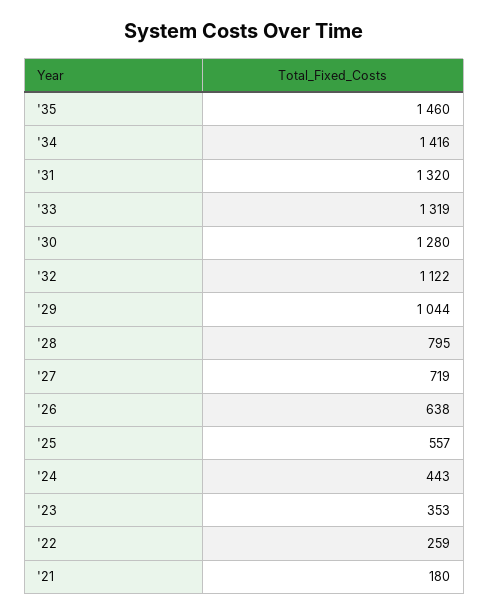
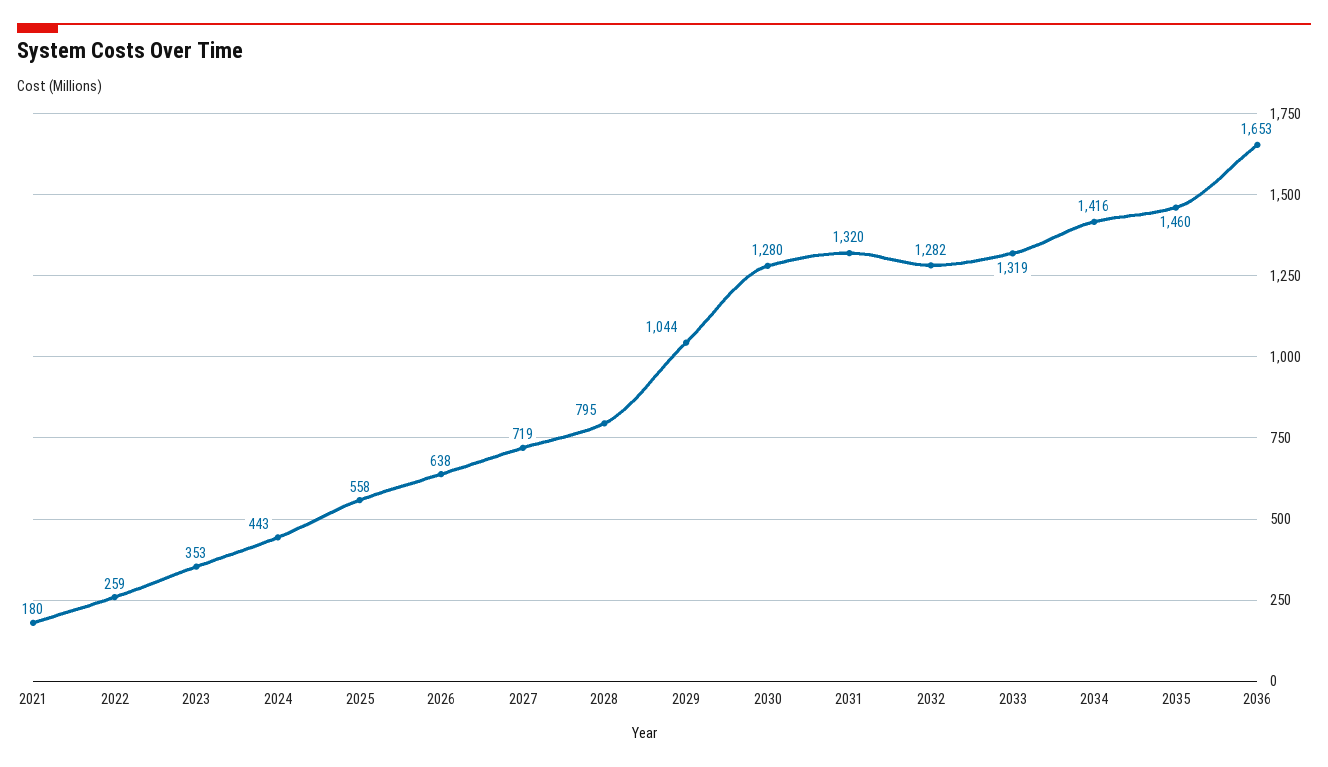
  {
    "'35": 1460,
    "'34": 1416,
    "'31": 1320,
    "'33": 1319,
    "'30": 1280,
-   "'32": 1122,
+   "'32": 1282,
    "'29": 1044,
    "'28": 795,
    "'27": 719,
    "'26": 638,
-   "'25": 557,
+   "'25": 558,
    "'24": 443,
    "'23": 353,
    "'22": 259,
-   "'21": 180
+   "'21": 180,
+   "2036": 1653
  }

